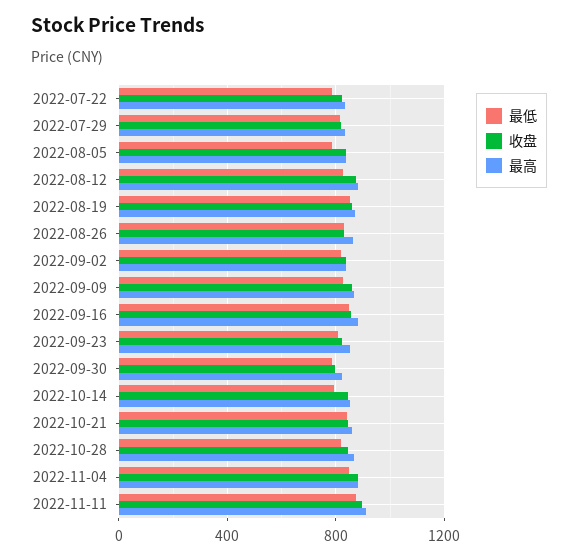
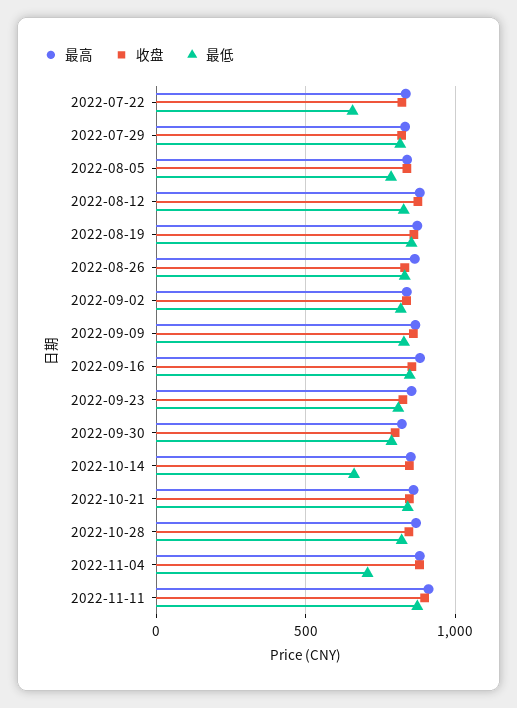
  {
    "最低": {
-     "2022-07-22": 800,
+     "2022-07-22": 650,
      "2022-07-29": 800,
      "2022-08-05": 800,
      "2022-08-12": 850,
      "2022-08-19": 850,
      "2022-08-26": 850,
      "2022-09-02": 800,
      "2022-09-09": 850,
      "2022-09-16": 850,
      "2022-09-23": 800,
      "2022-09-30": 800,
-     "2022-10-14": 800,
+     "2022-10-14": 650,
      "2022-10-21": 850,
      "2022-10-28": 800,
-     "2022-11-04": 850,
+     "2022-11-04": 700,
      "2022-11-11": 850
    },
    "收盘": {
      "2022-07-22": 800,
      "2022-07-29": 800,
      "2022-08-05": 850,
      "2022-08-12": 850,
      "2022-08-19": 850,
      "2022-08-26": 850,
      "2022-09-02": 850,
      "2022-09-09": 850,
      "2022-09-16": 850,
      "2022-09-23": 800,
      "2022-09-30": 800,
      "2022-10-14": 850,
      "2022-10-21": 850,
      "2022-10-28": 850,
      "2022-11-04": 900,
      "2022-11-11": 900
    },
    "最高": {
      "2022-07-22": 850,
      "2022-07-29": 850,
      "2022-08-05": 850,
      "2022-08-12": 900,
      "2022-08-19": 850,
      "2022-08-26": 850,
      "2022-09-02": 850,
      "2022-09-09": 850,
      "2022-09-16": 900,
      "2022-09-23": 850,
      "2022-09-30": 800,
      "2022-10-14": 850,
      "2022-10-21": 850,
      "2022-10-28": 850,
      "2022-11-04": 900,
      "2022-11-11": 900
    }
  }

